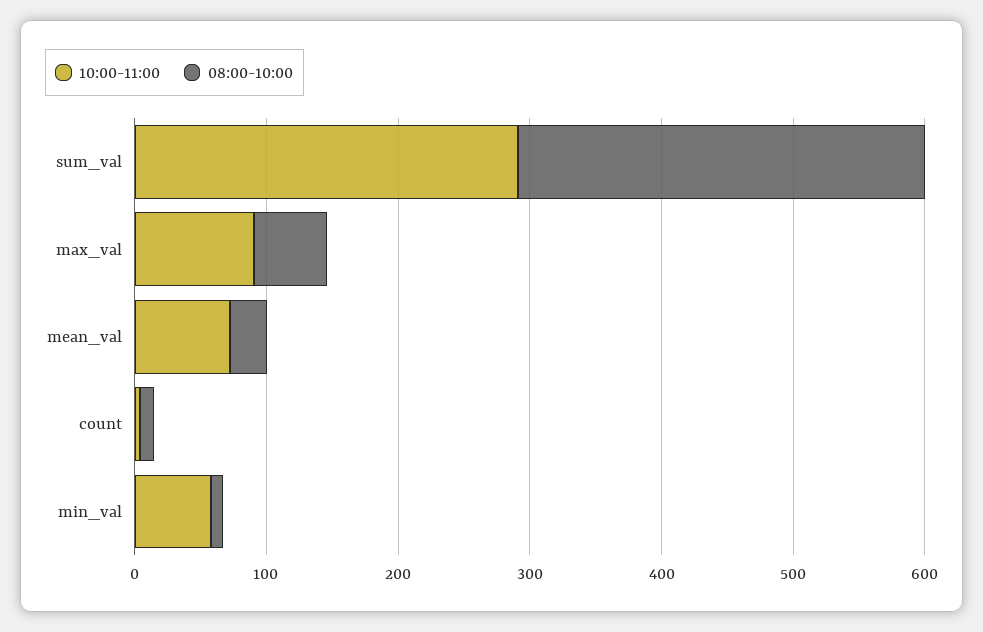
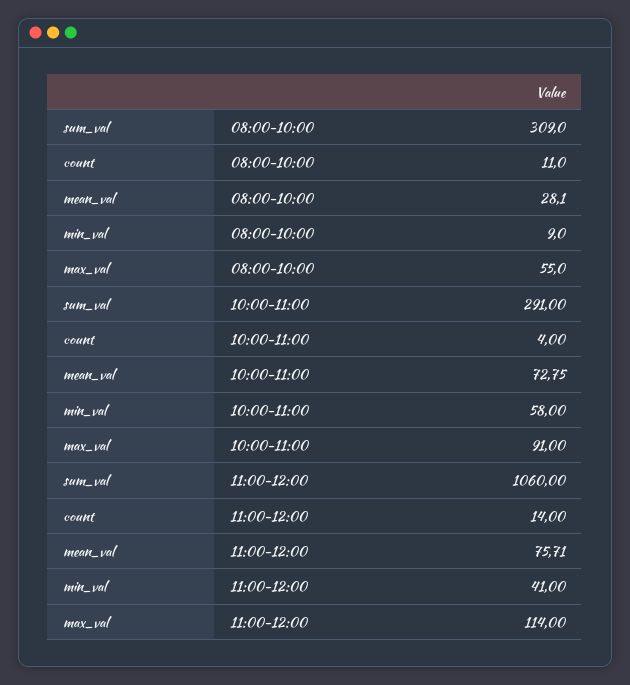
  {
    "10:00-11:00": {
      "sum_val": 291,
      "max_val": 91,
      "mean_val": 72.75,
      "count": 4,
      "min_val": 58
    },
    "08:00-10:00": {
      "sum_val": 309,
      "max_val": 55,
      "mean_val": 28.1,
      "count": 11,
      "min_val": 9
-   }
+   },
+   "11:00-12:00": {
+     "sum_val": 1060,
+     "count": 14,
+     "mean_val": 75.71,
+     "min_val": 41,
+     "max_val": 114
+   }
  }

